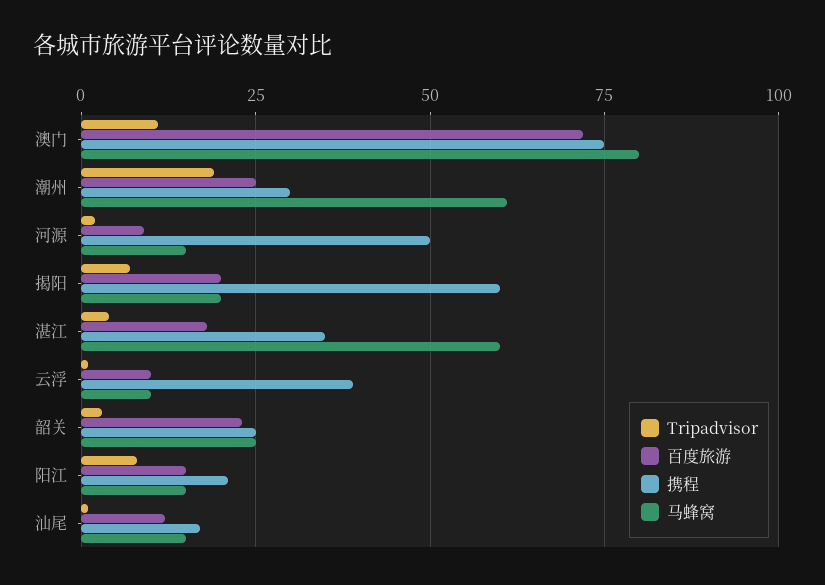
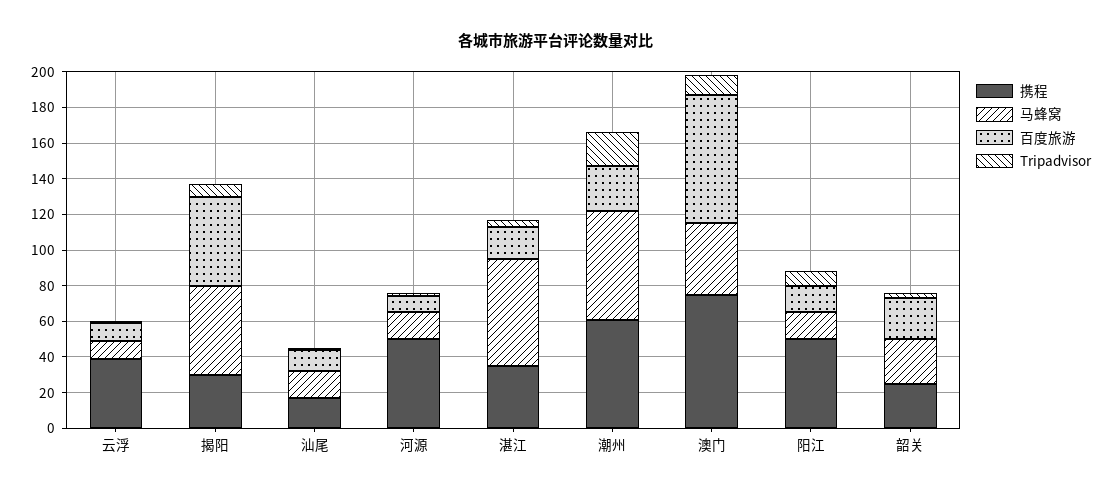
  {
    "Tripadvisor": {
      "澳门": 10,
      "潮州": 20,
      "河源": 0,
      "揭阳": 5,
      "湛江": 5,
      "云浮": 0,
      "韶关": 5,
      "阳江": 10,
      "汕尾": 0
    },
    "百度旅游": {
      "澳门": 70,
      "潮州": 25,
      "河源": 10,
-     "揭阳": 20,
+     "揭阳": 50,
      "湛江": 20,
      "云浮": 10,
      "韶关": 25,
      "阳江": 15,
      "汕尾": 10
    },
    "携程": {
      "澳门": 75,
-     "潮州": 30,
+     "潮州": 60,
      "河源": 50,
-     "揭阳": 60,
+     "揭阳": 30,
      "湛江": 35,
      "云浮": 40,
      "韶关": 25,
-     "阳江": 20,
+     "阳江": 50,
      "汕尾": 15
    },
    "马蜂窝": {
-     "澳门": 80,
+     "澳门": 40,
      "潮州": 60,
      "河源": 15,
-     "揭阳": 20,
+     "揭阳": 50,
      "湛江": 60,
      "云浮": 10,
      "韶关": 25,
      "阳江": 15,
      "汕尾": 15
    }
  }

